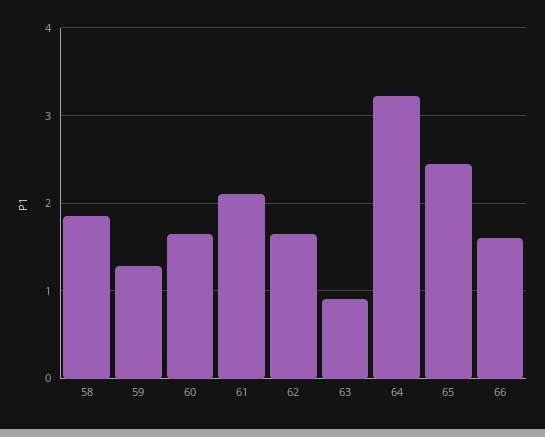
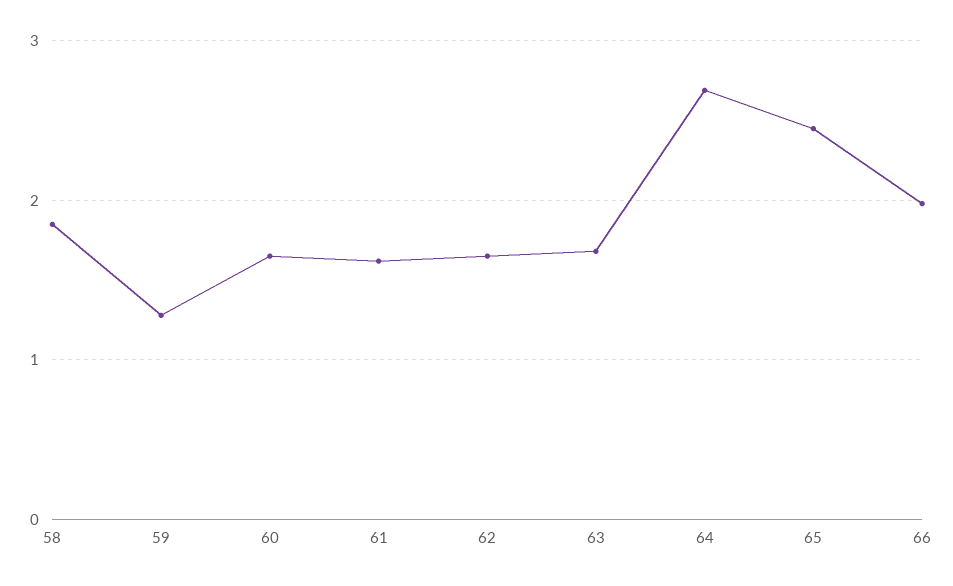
  {
    "58": 1.9,
    "59": 1.3,
    "60": 1.7,
-   "61": 2.1,
+   "61": 1.6,
    "62": 1.7,
-   "63": 0.9,
+   "63": 1.7,
-   "64": 3.2,
+   "64": 2.7,
    "65": 2.5,
-   "66": 1.6
+   "66": 2
  }

